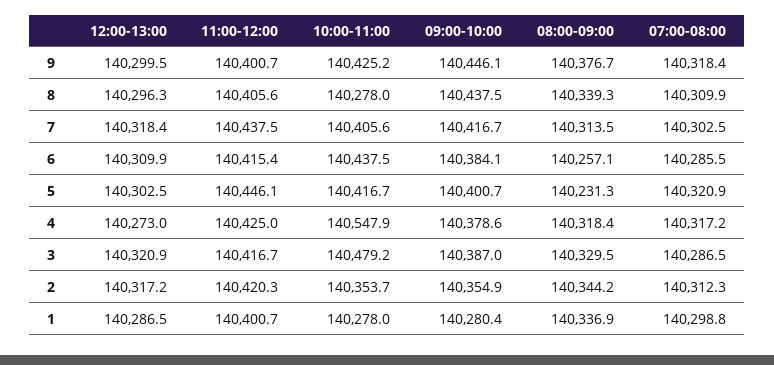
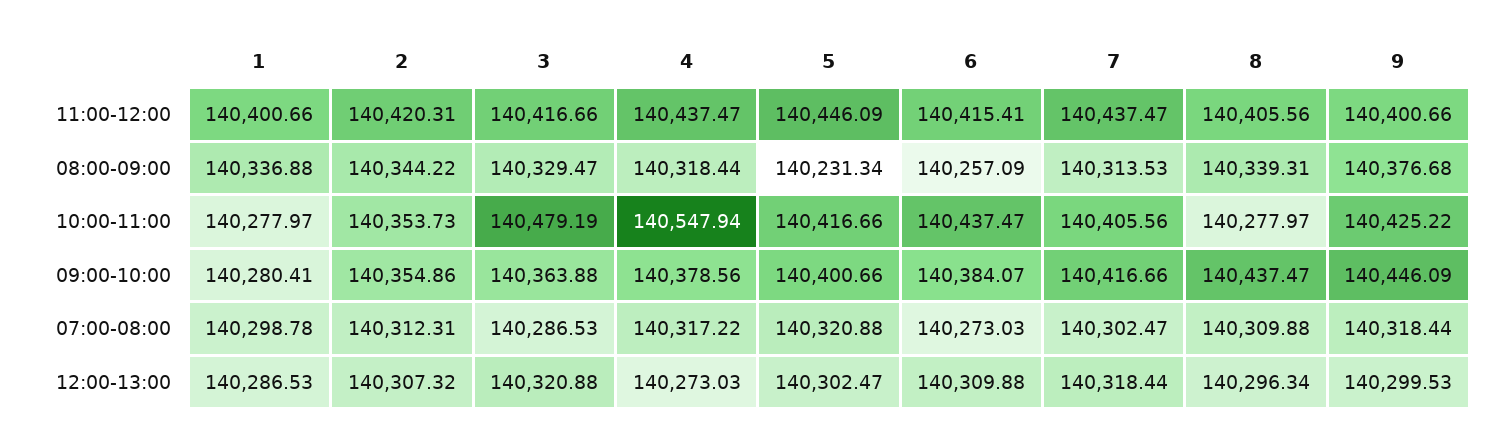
  {
    "12:00-13:00": {
      "9": 140299.53,
      "8": 140296.34,
      "7": 140318.44,
      "6": 140309.88,
      "5": 140302.47,
      "4": 140273.03,
      "3": 140320.88,
-     "2": 140317.2,
+     "2": 140307.32,
      "1": 140286.53
    },
    "11:00-12:00": {
      "9": 140400.66,
      "8": 140405.56,
      "7": 140437.47,
      "6": 140415.41,
      "5": 140446.09,
-     "4": 140425,
+     "4": 140437.47,
      "3": 140416.66,
      "2": 140420.31,
      "1": 140400.66
    },
    "10:00-11:00": {
      "9": 140425.22,
      "8": 140277.97,
      "7": 140405.56,
      "6": 140437.47,
      "5": 140416.66,
      "4": 140547.94,
      "3": 140479.19,
      "2": 140353.73,
      "1": 140277.97
    },
    "09:00-10:00": {
      "9": 140446.09,
      "8": 140437.47,
      "7": 140416.66,
      "6": 140384.07,
      "5": 140400.66,
      "4": 140378.56,
-     "3": 140387,
+     "3": 140363.88,
      "2": 140354.86,
      "1": 140280.41
    },
    "08:00-09:00": {
      "9": 140376.68,
      "8": 140339.31,
      "7": 140313.53,
      "6": 140257.09,
      "5": 140231.34,
      "4": 140318.44,
      "3": 140329.47,
      "2": 140344.22,
      "1": 140336.88
    },
    "07:00-08:00": {
      "9": 140318.44,
      "8": 140309.88,
      "7": 140302.47,
-     "6": 140285.5,
+     "6": 140273.03,
      "5": 140320.88,
      "4": 140317.22,
      "3": 140286.53,
      "2": 140312.31,
      "1": 140298.78
    }
  }

